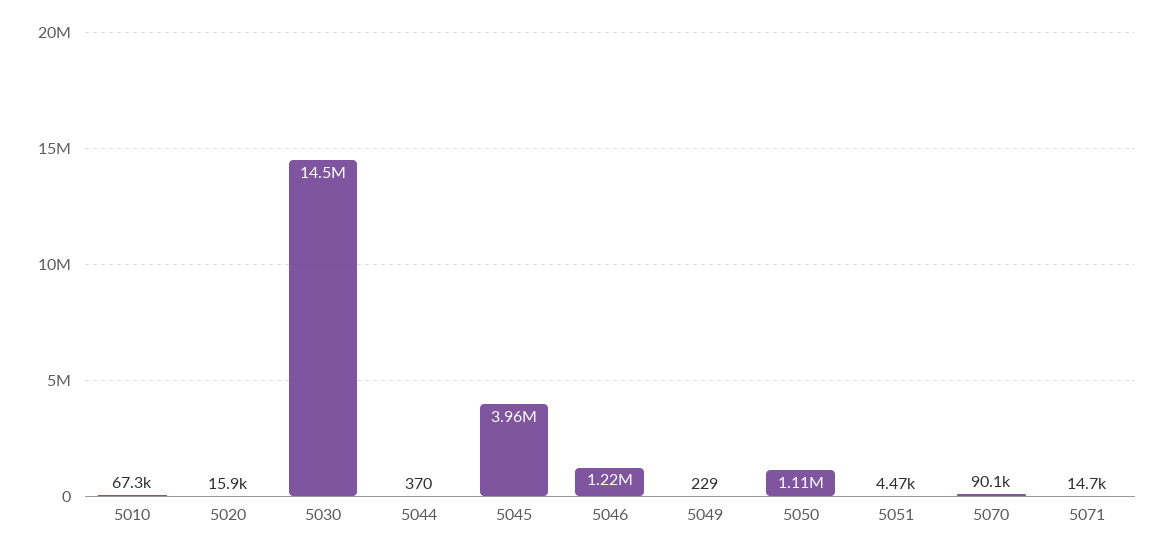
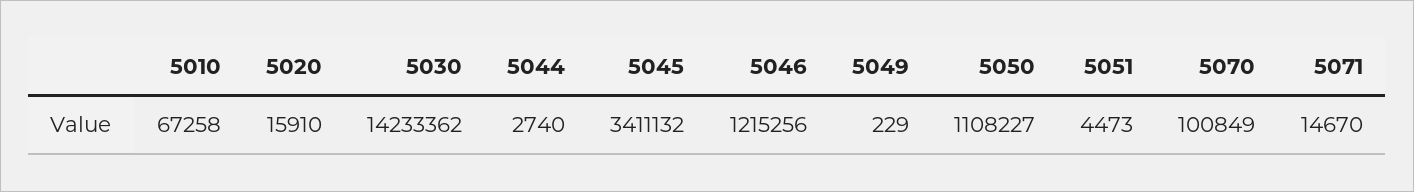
  {
    "5010": 67258,
    "5020": 15910,
-   "5030": 14500000,
+   "5030": 14233362,
-   "5044": 370,
+   "5044": 2740,
-   "5045": 3960000,
+   "5045": 3411132,
    "5046": 1215256,
    "5049": 229,
    "5050": 1108227,
    "5051": 4473,
-   "5070": 90100,
+   "5070": 100849,
    "5071": 14670
  }

